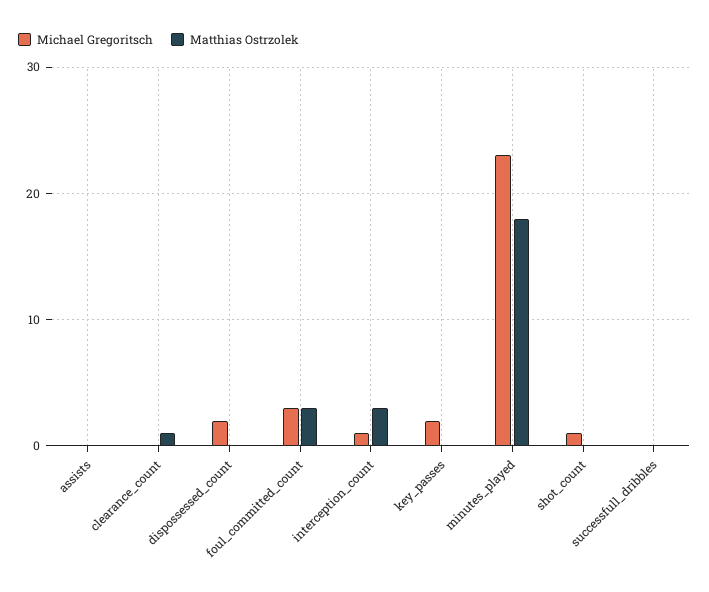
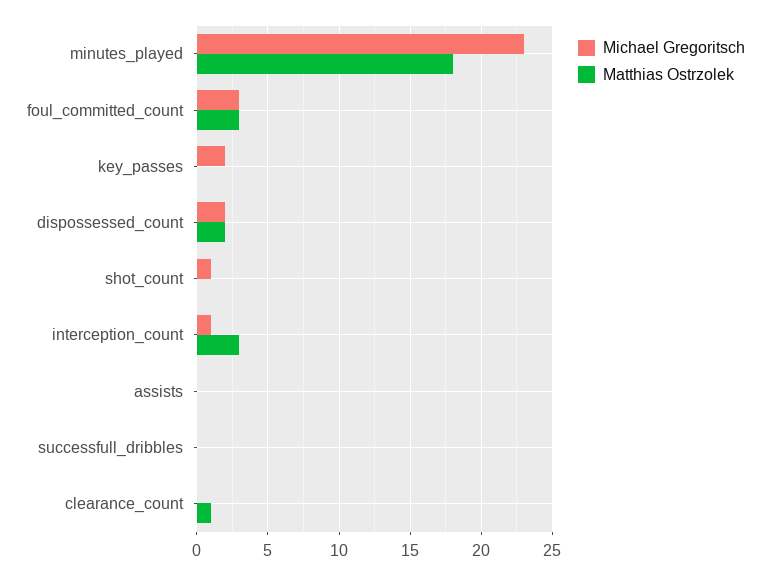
  {
    "Michael Gregoritsch": {
      "assists": 0,
      "clearance_count": 0,
      "dispossessed_count": 2,
      "foul_committed_count": 3,
      "interception_count": 1,
      "key_passes": 2,
      "minutes_played": 23,
      "shot_count": 1,
      "successfull_dribbles": 0
    },
    "Matthias Ostrzolek": {
      "assists": 0,
      "clearance_count": 1,
-     "dispossessed_count": 0,
+     "dispossessed_count": 2,
      "foul_committed_count": 3,
      "interception_count": 3,
      "key_passes": 0,
      "minutes_played": 18,
      "shot_count": 0,
      "successfull_dribbles": 0
    }
  }

